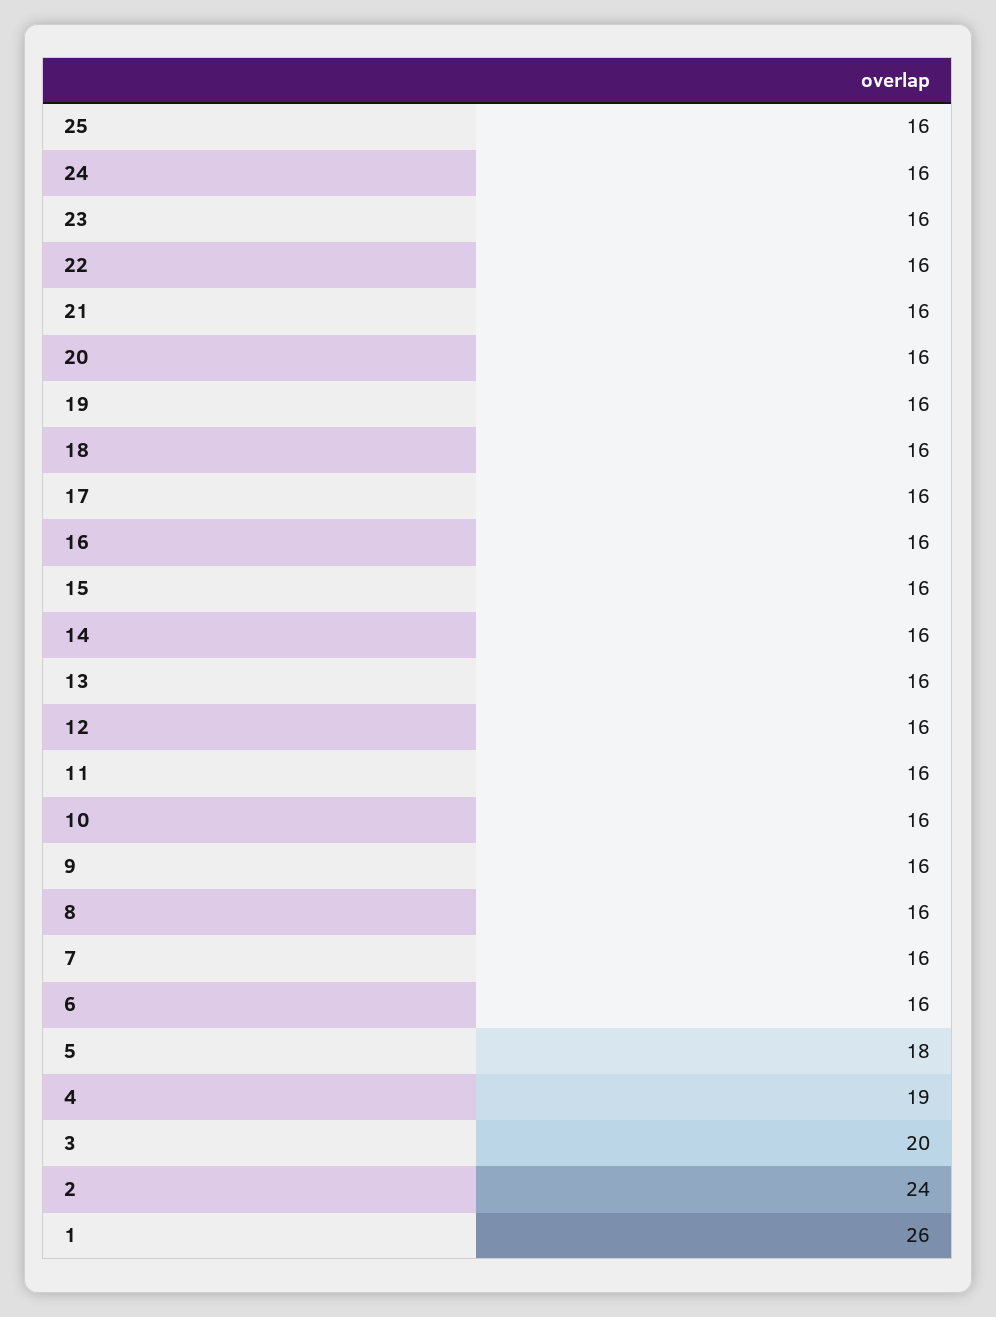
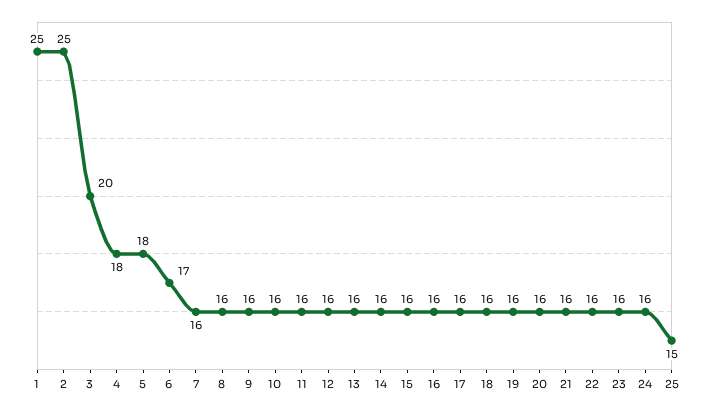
  {
-   "25": 16,
+   "25": 15,
    "24": 16,
    "23": 16,
    "22": 16,
    "21": 16,
    "20": 16,
    "19": 16,
    "18": 16,
    "17": 16,
    "16": 16,
    "15": 16,
    "14": 16,
    "13": 16,
    "12": 16,
    "11": 16,
    "10": 16,
    "9": 16,
    "8": 16,
    "7": 16,
-   "6": 16,
+   "6": 17,
    "5": 18,
-   "4": 19,
+   "4": 18,
    "3": 20,
-   "2": 24,
+   "2": 25,
-   "1": 26
+   "1": 25
  }

